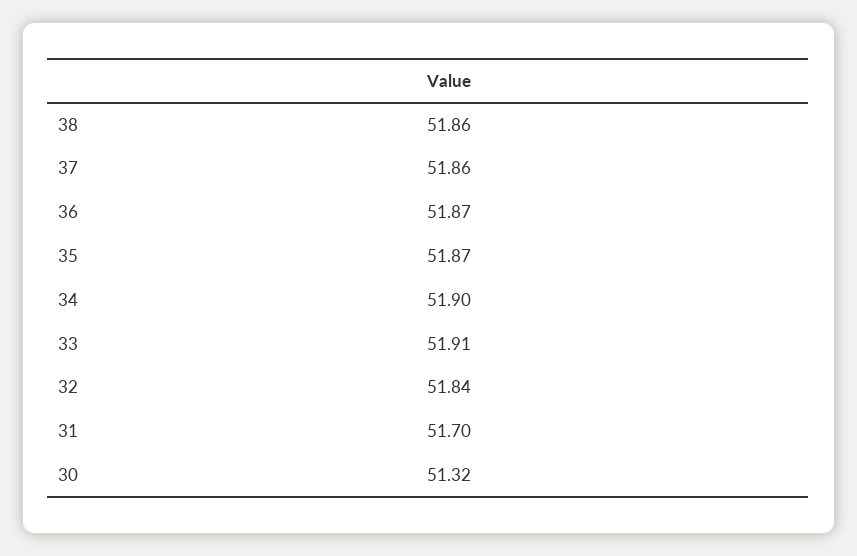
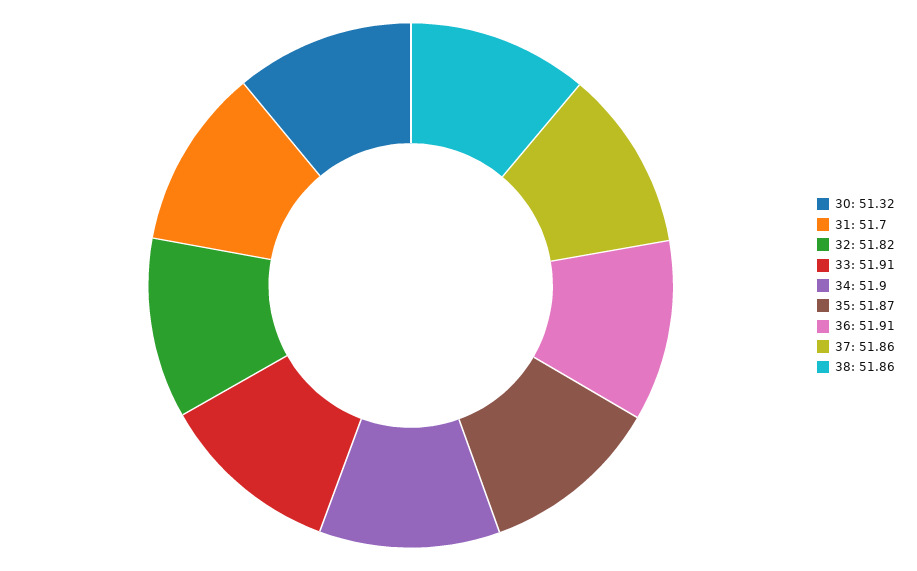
  {
    "38": 51.86,
    "37": 51.86,
-   "36": 51.87,
+   "36": 51.91,
    "35": 51.87,
    "34": 51.9,
    "33": 51.91,
-   "32": 51.84,
+   "32": 51.82,
    "31": 51.7,
    "30": 51.32
  }

